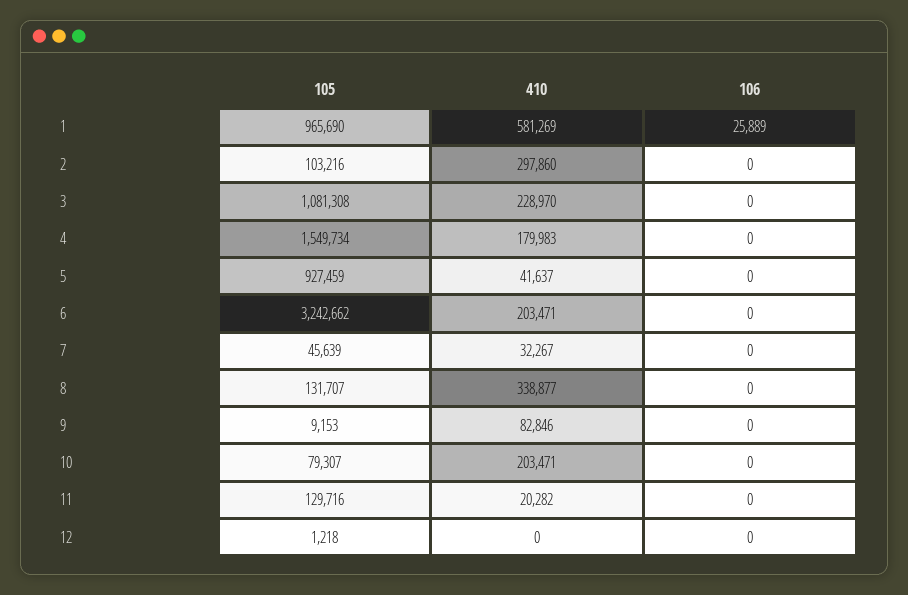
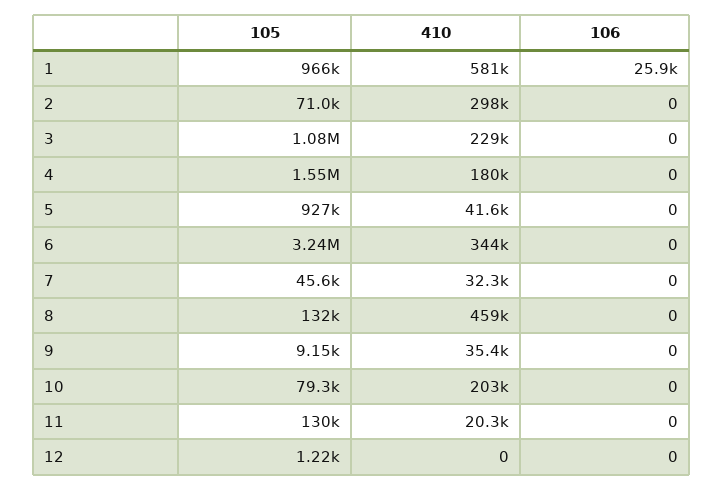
  {
    "105": {
      "1": 965690,
-     "2": 103216,
+     "2": 71000,
      "3": 1081308,
      "4": 1549734,
      "5": 927459,
      "6": 3242662,
      "7": 45639,
      "8": 131707,
      "9": 9153,
      "10": 79307,
      "11": 129716,
      "12": 1218
    },
    "410": {
      "1": 581269,
      "2": 297860,
      "3": 228970,
      "4": 179983,
      "5": 41637,
-     "6": 203471,
+     "6": 344000,
      "7": 32267,
-     "8": 338877,
+     "8": 459000,
-     "9": 82846,
+     "9": 35400,
      "10": 203471,
      "11": 20282,
      "12": 0
    },
    "106": {
      "1": 25889,
      "2": 0,
      "3": 0,
      "4": 0,
      "5": 0,
      "6": 0,
      "7": 0,
      "8": 0,
      "9": 0,
      "10": 0,
      "11": 0,
      "12": 0
    }
  }

